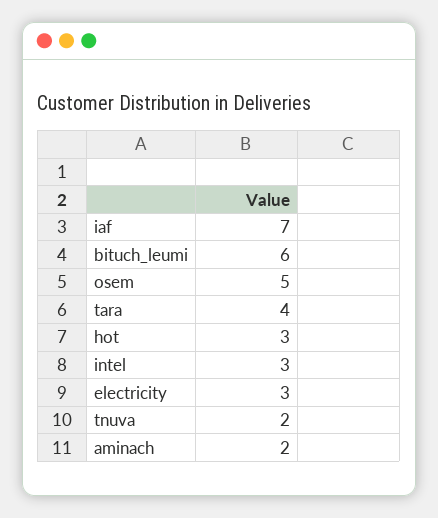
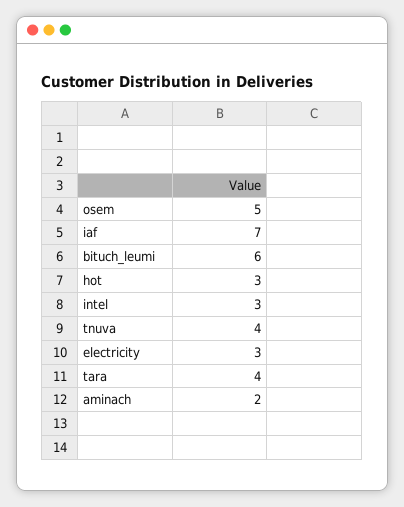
  {
    "iaf": 7,
    "bituch_leumi": 6,
    "osem": 5,
    "tara": 4,
    "hot": 3,
    "intel": 3,
    "electricity": 3,
-   "tnuva": 2,
+   "tnuva": 4,
    "aminach": 2
  }

